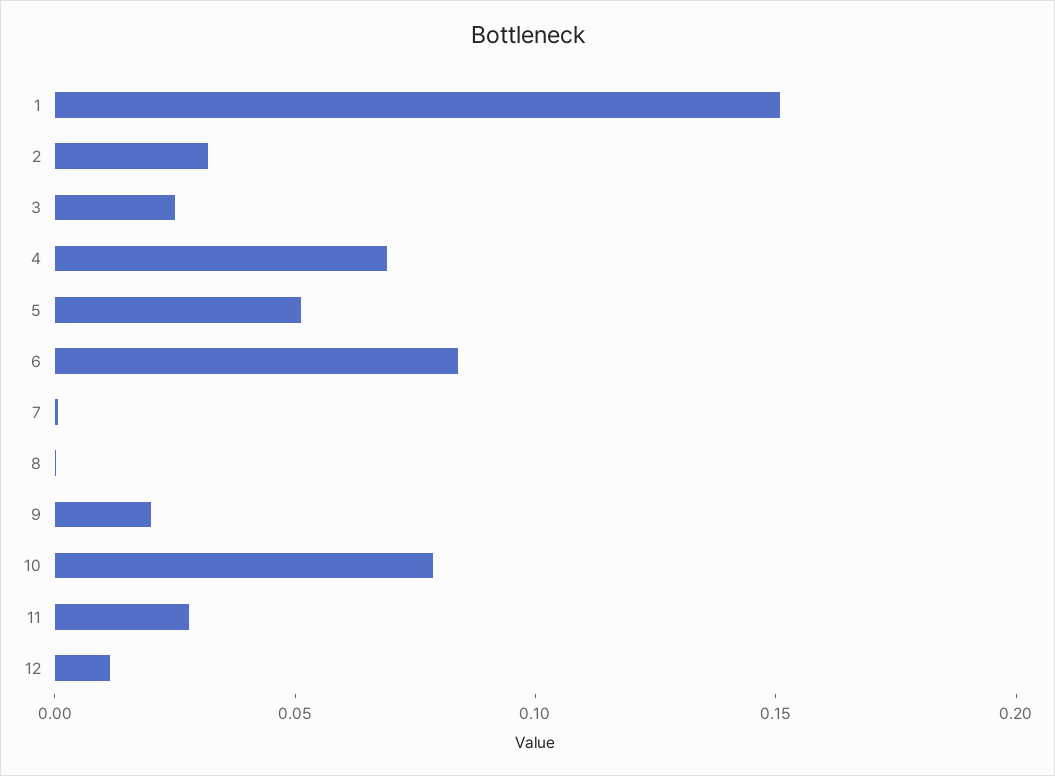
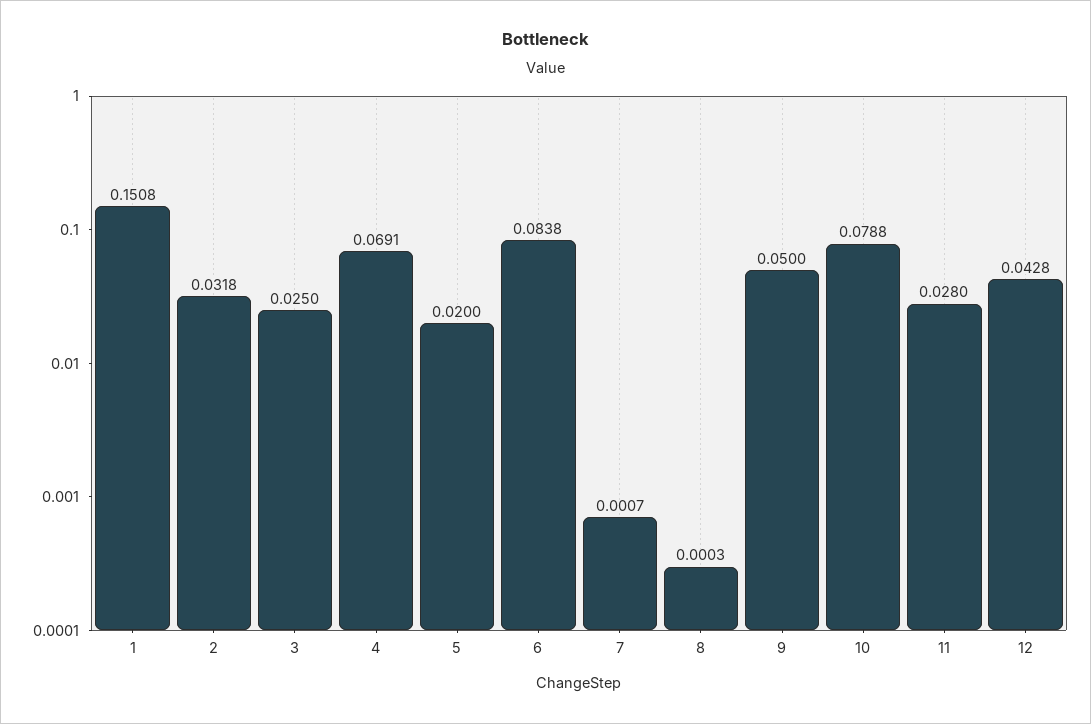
  {
    "1": 0.1508,
    "2": 0.0318,
    "3": 0.025,
    "4": 0.0691,
-   "5": 0.05,
+   "5": 0.02,
    "6": 0.0838,
    "7": 0.0007,
    "8": 0.0003,
-   "9": 0.02,
+   "9": 0.05,
    "10": 0.0788,
    "11": 0.028,
-   "12": 0.01
+   "12": 0.0428
  }

